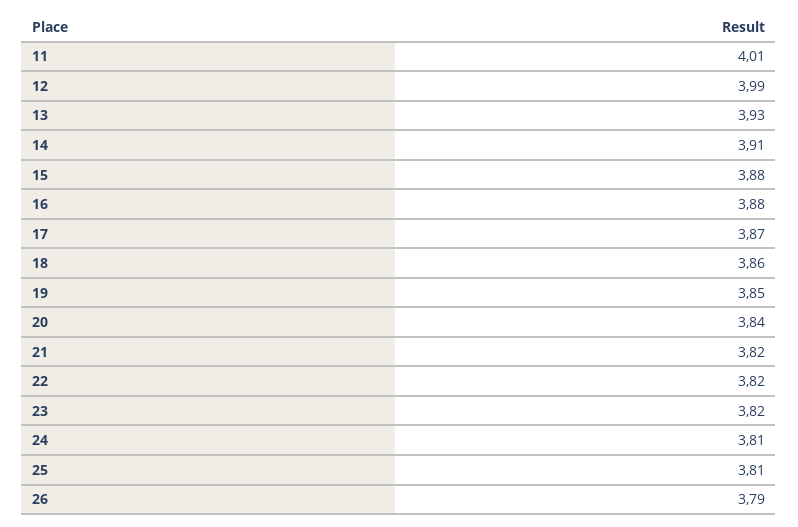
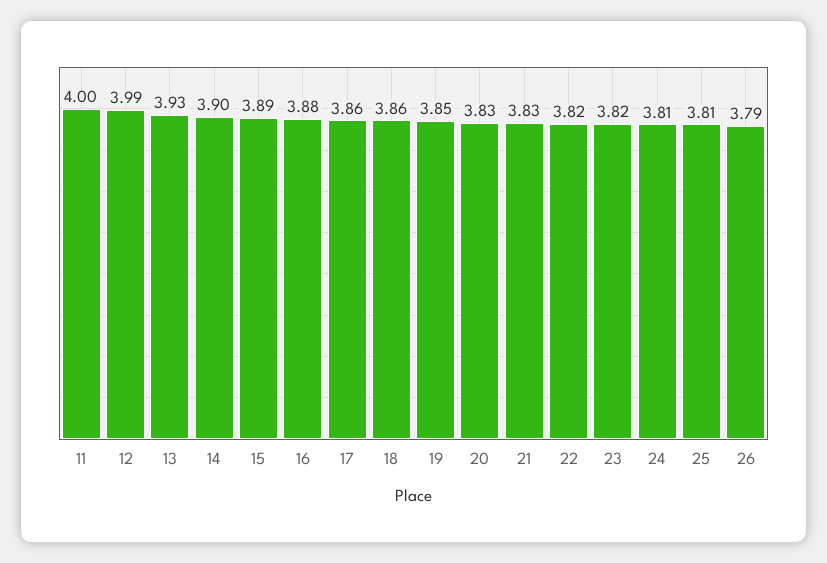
  {
-   "11": 4.01,
+   "11": 4,
    "12": 3.99,
    "13": 3.93,
-   "14": 3.91,
+   "14": 3.9,
-   "15": 3.88,
+   "15": 3.89,
    "16": 3.88,
-   "17": 3.87,
+   "17": 3.86,
    "18": 3.86,
    "19": 3.85,
-   "20": 3.84,
+   "20": 3.83,
-   "21": 3.82,
+   "21": 3.83,
    "22": 3.82,
    "23": 3.82,
    "24": 3.81,
    "25": 3.81,
    "26": 3.79
  }

